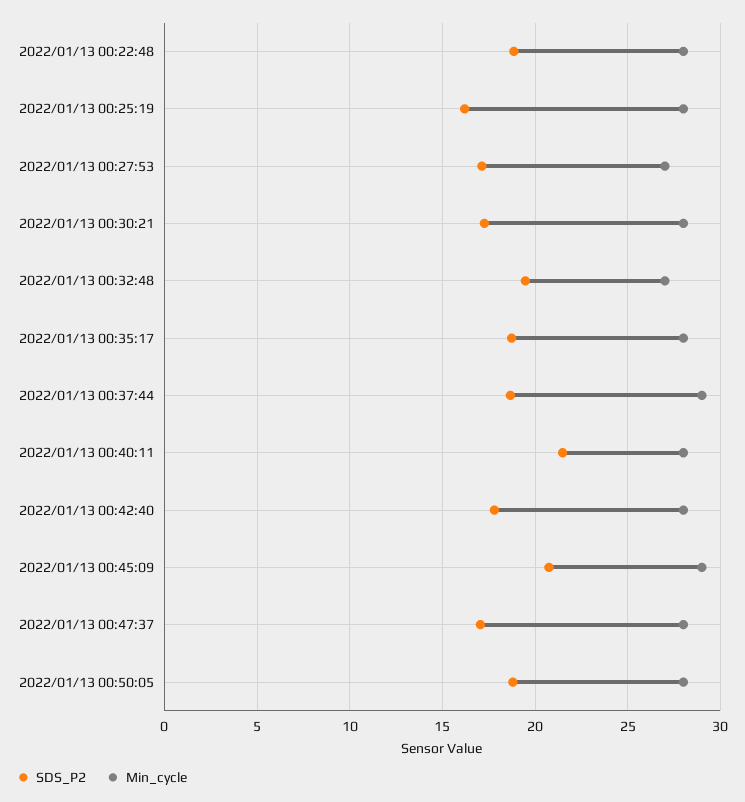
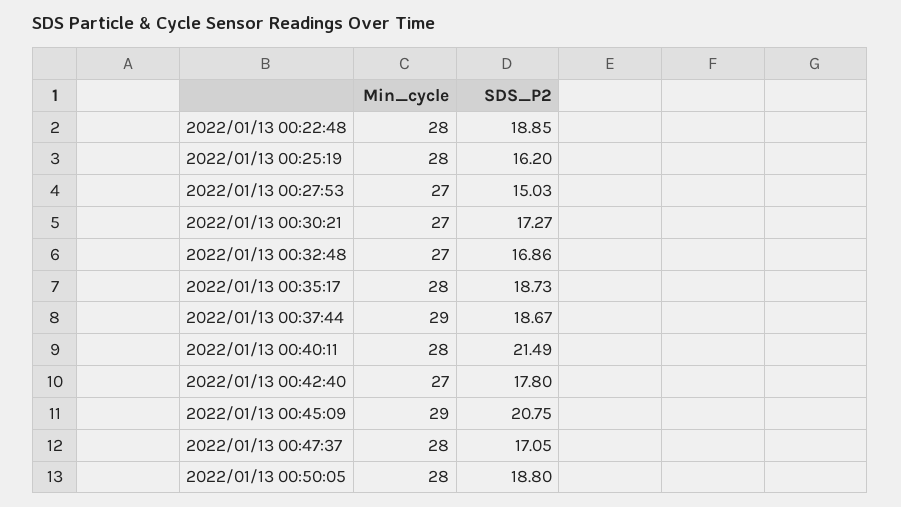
  {
    "SDS_P2": {
      "2022/01/13 00:22:48": 18.85,
      "2022/01/13 00:25:19": 16.2,
-     "2022/01/13 00:27:53": 17,
+     "2022/01/13 00:27:53": 15.03,
      "2022/01/13 00:30:21": 17.27,
-     "2022/01/13 00:32:48": 19.5,
+     "2022/01/13 00:32:48": 16.86,
      "2022/01/13 00:35:17": 18.73,
      "2022/01/13 00:37:44": 18.67,
      "2022/01/13 00:40:11": 21.49,
      "2022/01/13 00:42:40": 17.8,
      "2022/01/13 00:45:09": 20.75,
      "2022/01/13 00:47:37": 17.05,
      "2022/01/13 00:50:05": 18.8
    },
    "Min_cycle": {
      "2022/01/13 00:22:48": 28,
      "2022/01/13 00:25:19": 28,
      "2022/01/13 00:27:53": 27,
-     "2022/01/13 00:30:21": 28,
+     "2022/01/13 00:30:21": 27,
      "2022/01/13 00:32:48": 27,
      "2022/01/13 00:35:17": 28,
      "2022/01/13 00:37:44": 29,
      "2022/01/13 00:40:11": 28,
-     "2022/01/13 00:42:40": 28,
+     "2022/01/13 00:42:40": 27,
      "2022/01/13 00:45:09": 29,
      "2022/01/13 00:47:37": 28,
      "2022/01/13 00:50:05": 28
    }
  }

